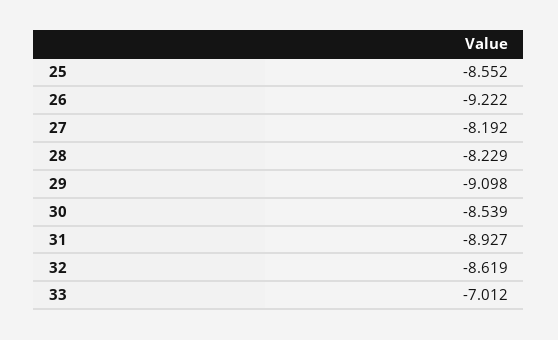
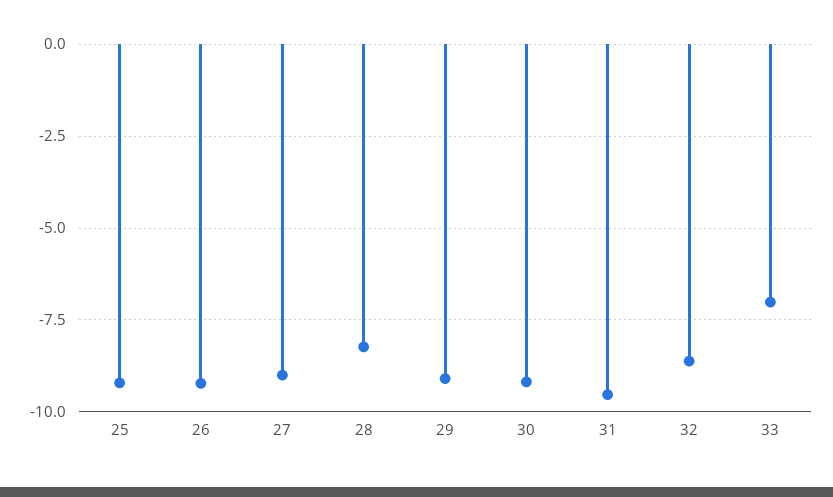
  {
-   "25": -8.552,
+   "25": -9.25,
    "26": -9.222,
-   "27": -8.192,
+   "27": -9,
    "28": -8.229,
    "29": -9.098,
-   "30": -8.539,
+   "30": -9.25,
-   "31": -8.927,
+   "31": -9.5,
    "32": -8.619,
    "33": -7.012
  }

